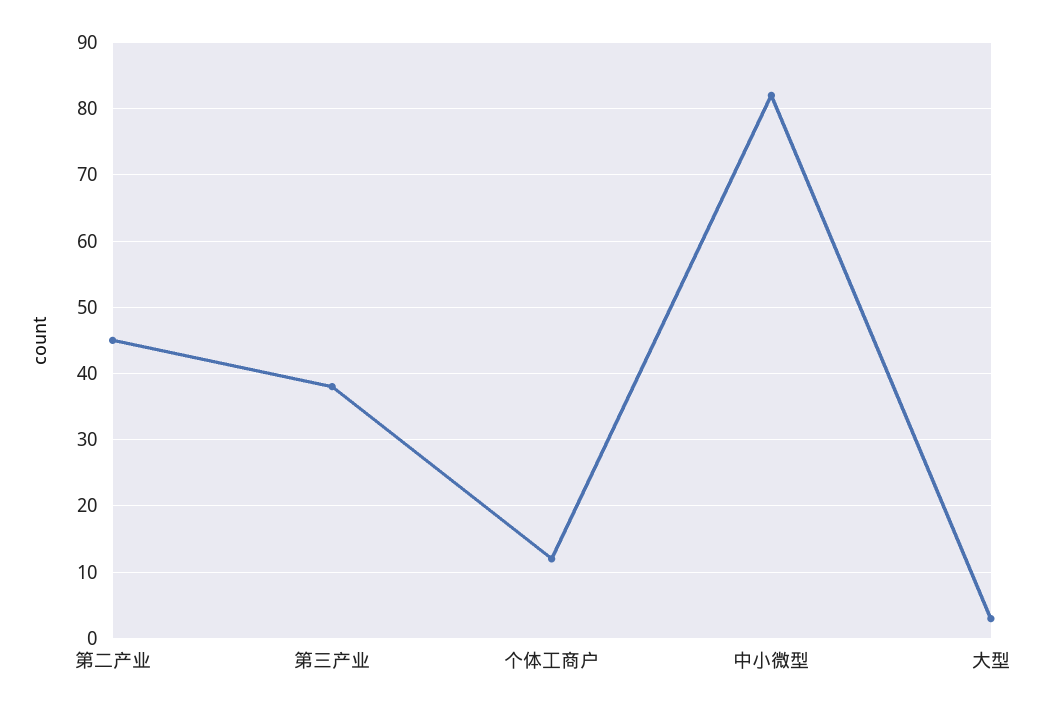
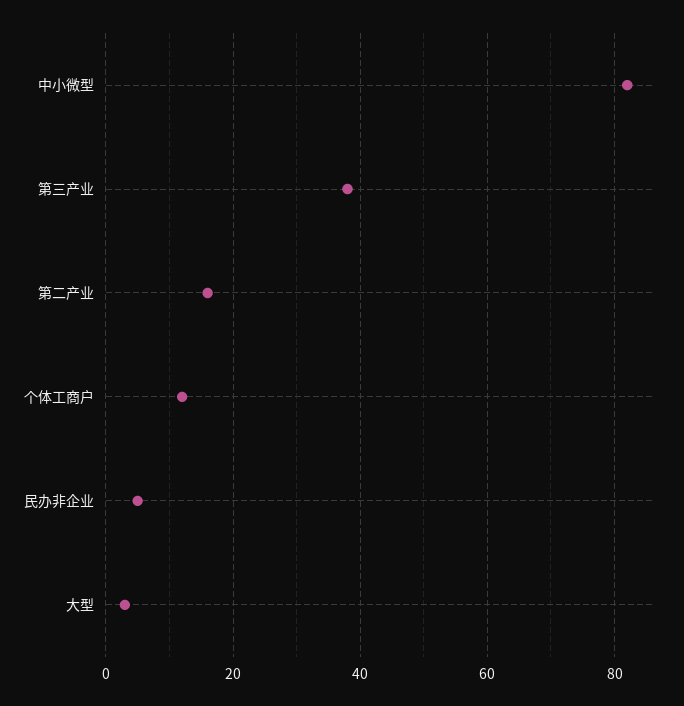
  {
-   "第二产业": 45,
+   "第二产业": 15,
    "第三产业": 38,
    "个体工商户": 12,
    "中小微型": 82,
-   "大型": 3
+   "大型": 3,
+   "民办非企业": 5
  }

